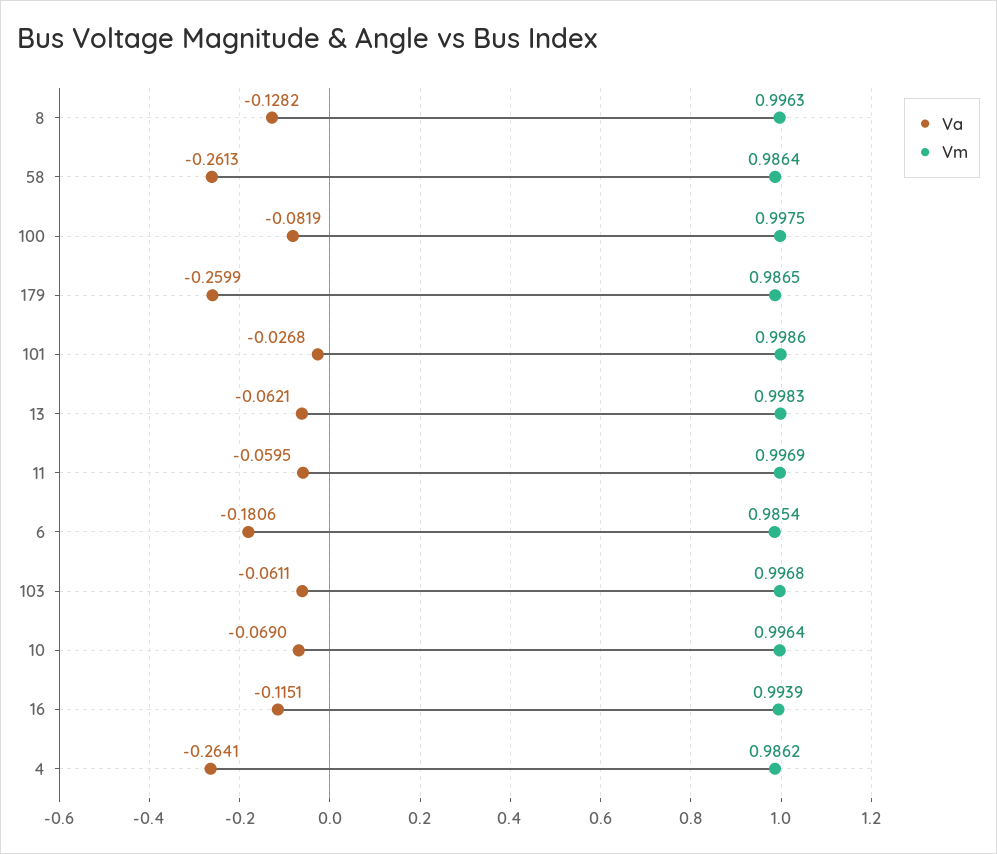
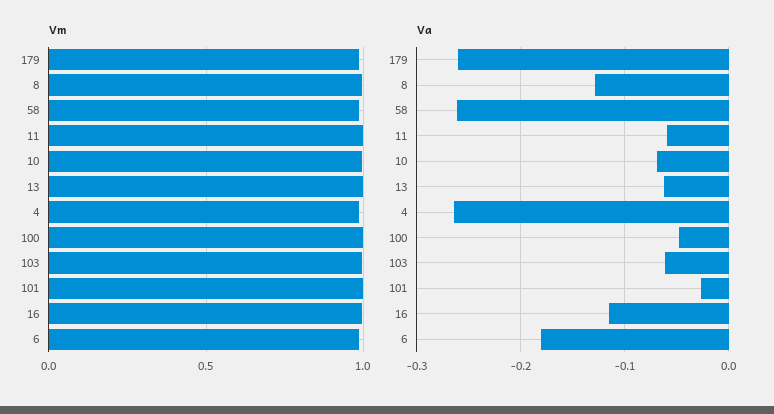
  {
    "Va": {
      "8": -0.1282,
      "58": -0.2613,
-     "100": -0.0819,
+     "100": -0.05,
      "179": -0.2599,
      "101": -0.0268,
      "13": -0.0621,
      "11": -0.0595,
      "6": -0.1806,
      "103": -0.0611,
      "10": -0.069,
      "16": -0.1151,
      "4": -0.2641
    },
    "Vm": {
      "8": 0.9963,
      "58": 0.9864,
      "100": 0.9975,
      "179": 0.9865,
      "101": 0.9986,
      "13": 0.9983,
      "11": 0.9969,
      "6": 0.9854,
      "103": 0.9968,
      "10": 0.9964,
      "16": 0.9939,
      "4": 0.9862
    }
  }

